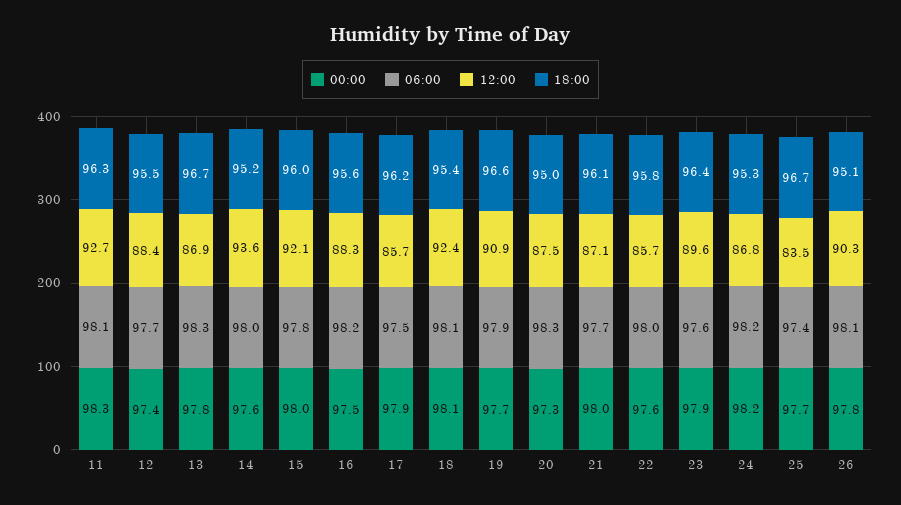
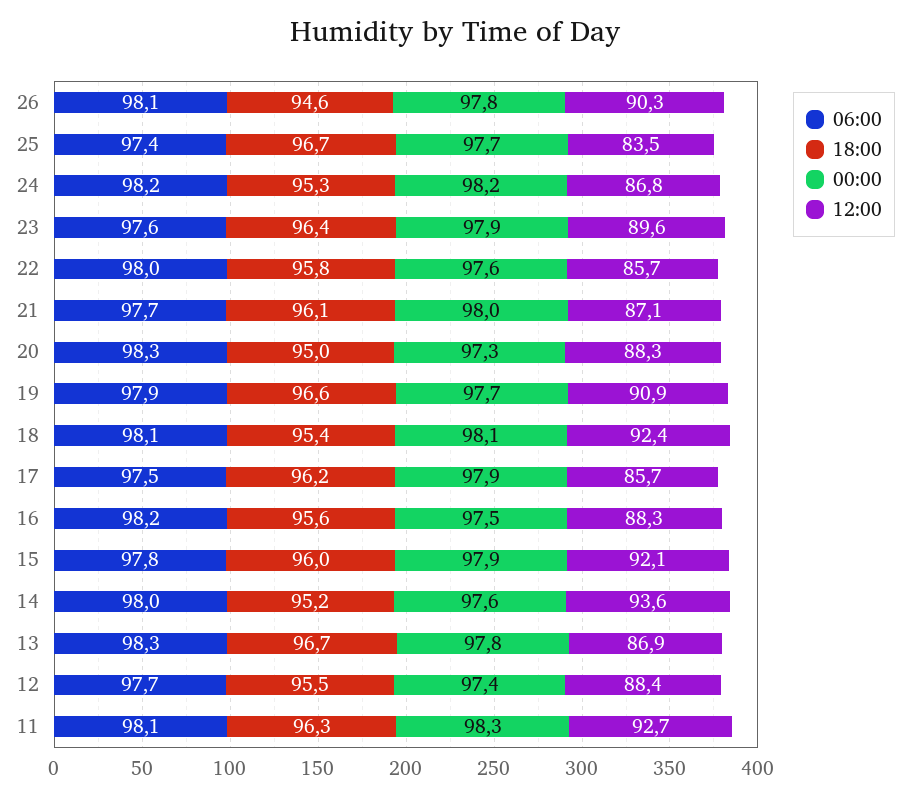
  {
    "00:00": {
      "11": 98.3,
      "12": 97.4,
      "13": 97.8,
      "14": 97.6,
-     "15": 98,
+     "15": 97.9,
      "16": 97.5,
      "17": 97.9,
      "18": 98.1,
      "19": 97.7,
      "20": 97.3,
      "21": 98,
      "22": 97.6,
      "23": 97.9,
      "24": 98.2,
      "25": 97.7,
      "26": 97.8
    },
    "06:00": {
      "11": 98.1,
      "12": 97.7,
      "13": 98.3,
      "14": 98,
      "15": 97.8,
      "16": 98.2,
      "17": 97.5,
      "18": 98.1,
      "19": 97.9,
      "20": 98.3,
      "21": 97.7,
      "22": 98,
      "23": 97.6,
      "24": 98.2,
      "25": 97.4,
      "26": 98.1
    },
    "12:00": {
      "11": 92.7,
      "12": 88.4,
      "13": 86.9,
      "14": 93.6,
      "15": 92.1,
      "16": 88.3,
      "17": 85.7,
      "18": 92.4,
      "19": 90.9,
-     "20": 87.5,
+     "20": 88.3,
      "21": 87.1,
      "22": 85.7,
      "23": 89.6,
      "24": 86.8,
      "25": 83.5,
      "26": 90.3
    },
    "18:00": {
      "11": 96.3,
      "12": 95.5,
      "13": 96.7,
      "14": 95.2,
      "15": 96,
      "16": 95.6,
      "17": 96.2,
      "18": 95.4,
      "19": 96.6,
      "20": 95,
      "21": 96.1,
      "22": 95.8,
      "23": 96.4,
      "24": 95.3,
      "25": 96.7,
-     "26": 95.1
+     "26": 94.6
    }
  }

